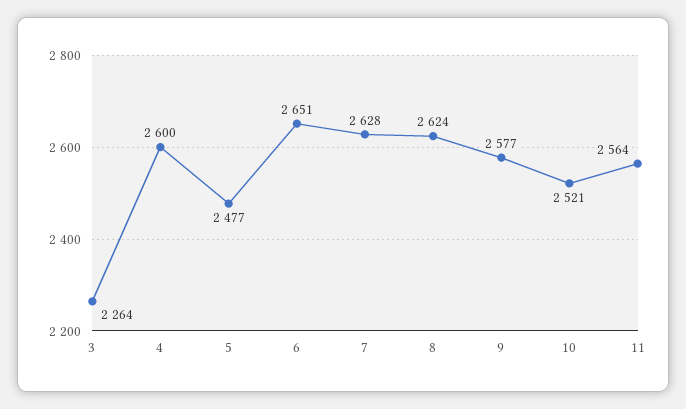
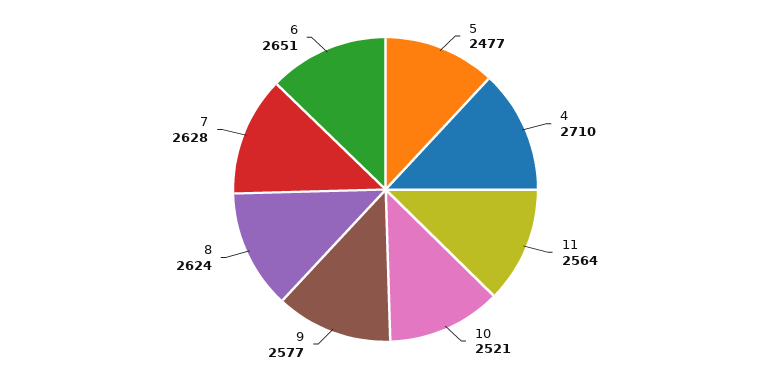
  {
-   "3": 2264,
-   "4": 2600,
+   "4": 2710,
    "5": 2477,
    "6": 2651,
    "7": 2628,
    "8": 2624,
    "9": 2577,
    "10": 2521,
    "11": 2564
  }

